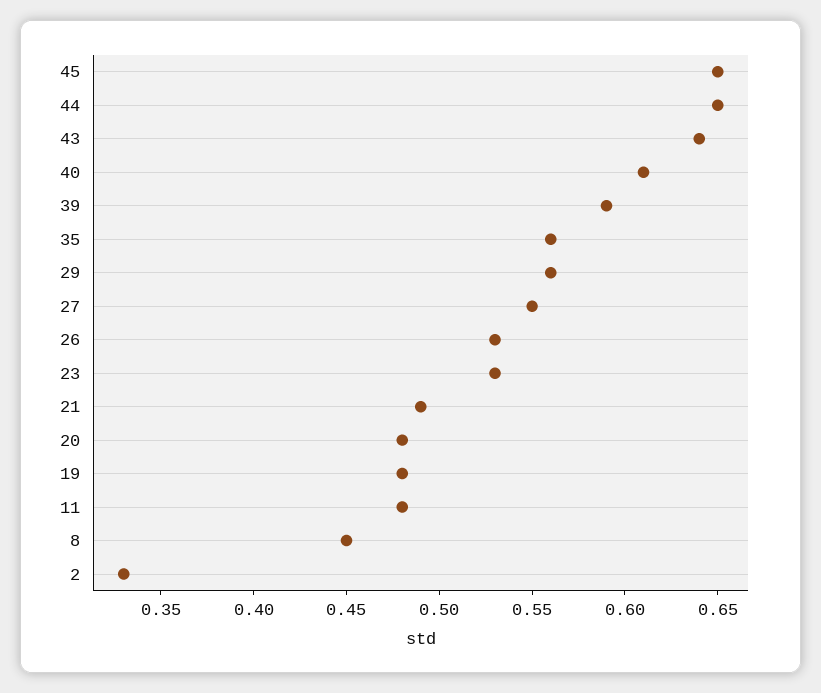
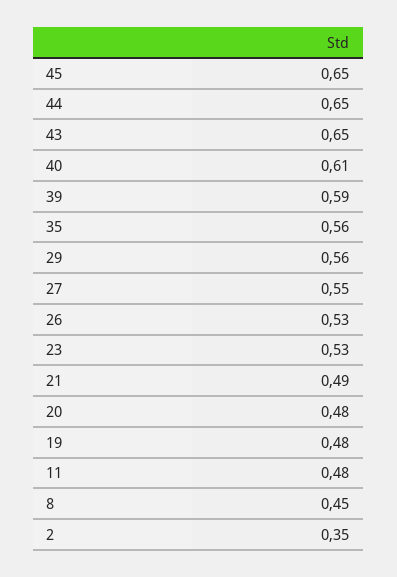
  {
    "45": 0.65,
    "44": 0.65,
-   "43": 0.64,
+   "43": 0.65,
    "40": 0.61,
    "39": 0.59,
    "35": 0.56,
    "29": 0.56,
    "27": 0.55,
    "26": 0.53,
    "23": 0.53,
    "21": 0.49,
    "20": 0.48,
    "19": 0.48,
    "11": 0.48,
    "8": 0.45,
-   "2": 0.33
+   "2": 0.35
  }

